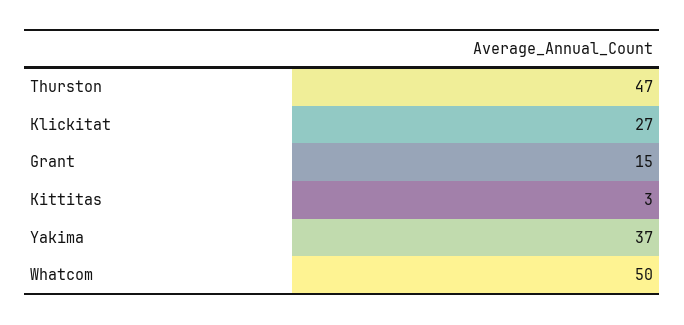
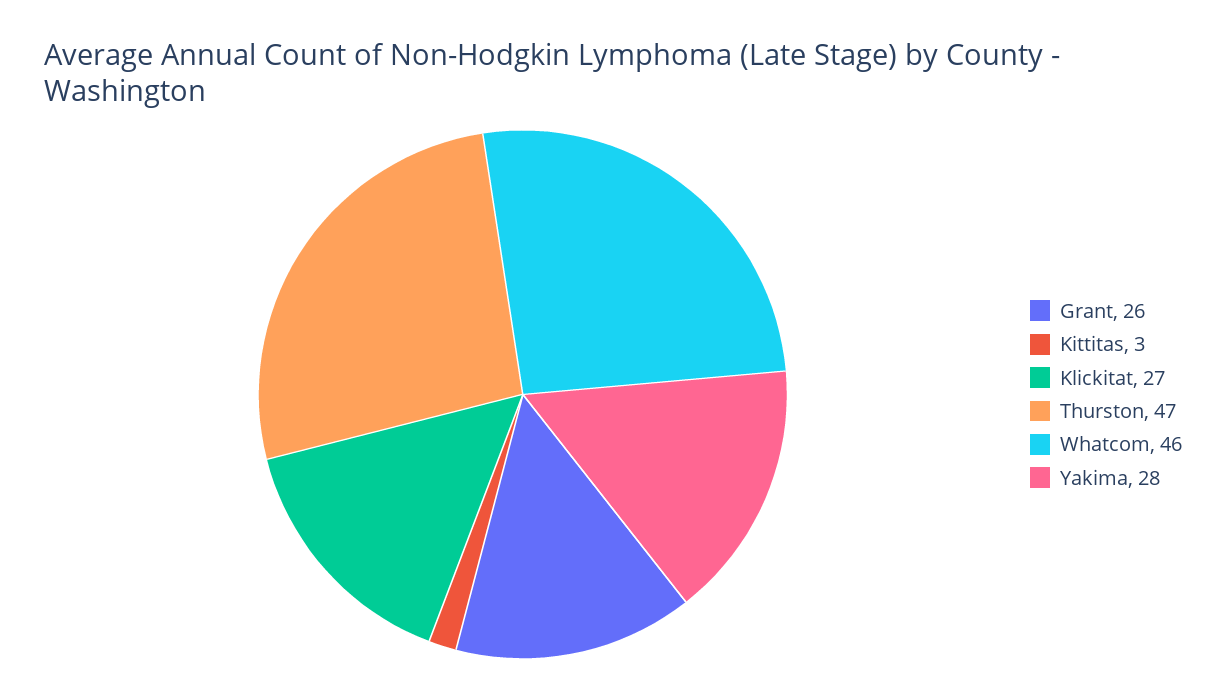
  {
    "Thurston": 47,
    "Klickitat": 27,
-   "Grant": 15,
+   "Grant": 26,
    "Kittitas": 3,
-   "Yakima": 37,
+   "Yakima": 28,
-   "Whatcom": 50
+   "Whatcom": 46
  }

